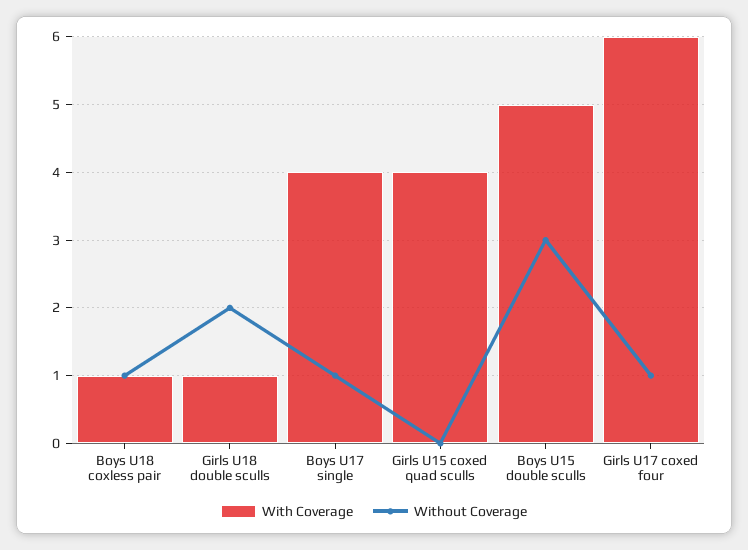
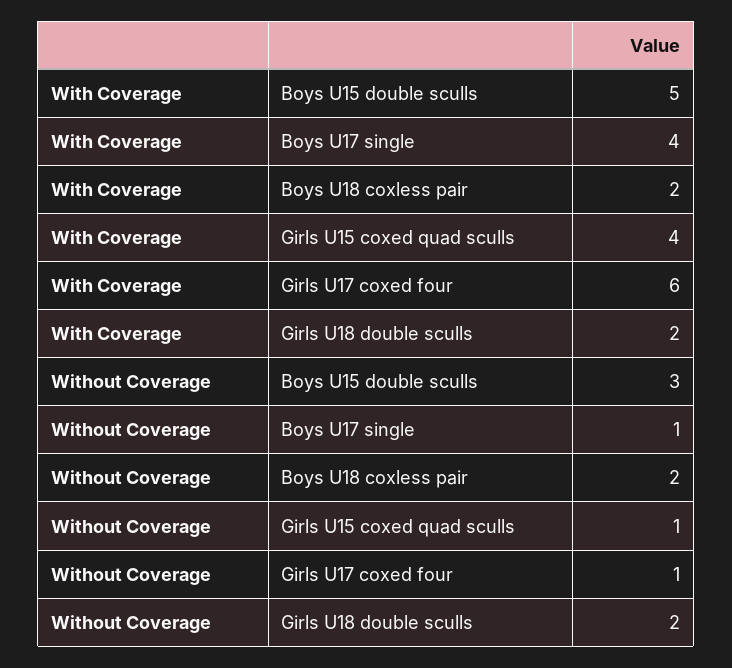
  {
    "With Coverage": {
-     "Boys U18 coxless pair": 1,
+     "Boys U18 coxless pair": 2,
-     "Girls U18 double sculls": 1,
+     "Girls U18 double sculls": 2,
      "Boys U17 single": 4,
      "Girls U15 coxed quad sculls": 4,
      "Boys U15 double sculls": 5,
      "Girls U17 coxed four": 6
    },
    "Without Coverage": {
-     "Boys U18 coxless pair": 1,
+     "Boys U18 coxless pair": 2,
      "Girls U18 double sculls": 2,
      "Boys U17 single": 1,
-     "Girls U15 coxed quad sculls": 0,
+     "Girls U15 coxed quad sculls": 1,
      "Boys U15 double sculls": 3,
      "Girls U17 coxed four": 1
    }
  }

